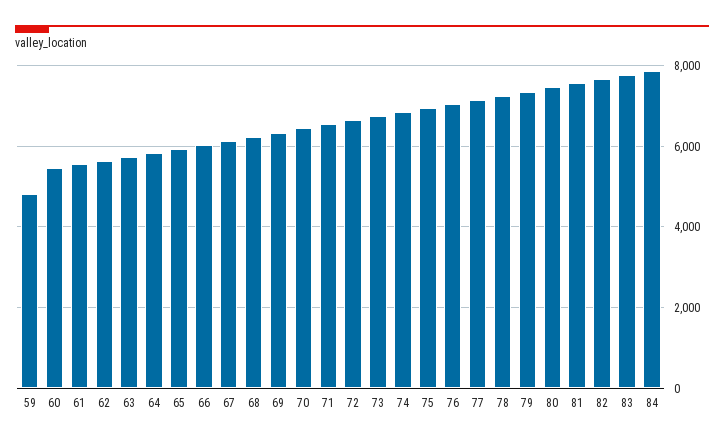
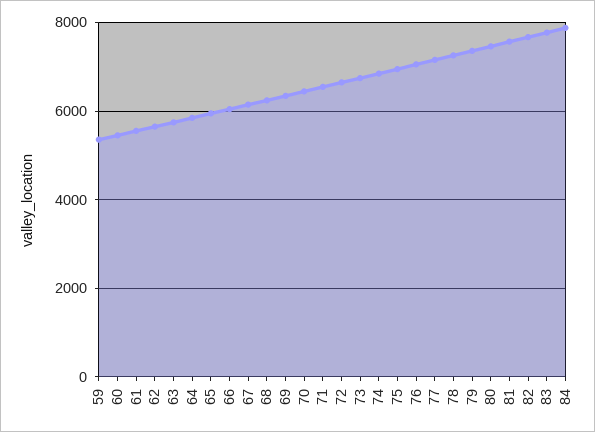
  {
-   "59": 4800,
+   "59": 5400,
    "60": 5400,
    "61": 5600,
    "62": 5600,
    "63": 5800,
    "64": 5800,
    "65": 6000,
    "66": 6000,
    "67": 6200,
    "68": 6200,
    "69": 6400,
    "70": 6400,
    "71": 6600,
    "72": 6600,
    "73": 6800,
    "74": 6800,
    "75": 7000,
    "76": 7000,
    "77": 7200,
    "78": 7200,
    "79": 7400,
    "80": 7400,
    "81": 7600,
    "82": 7600,
    "83": 7800,
    "84": 7800
  }

